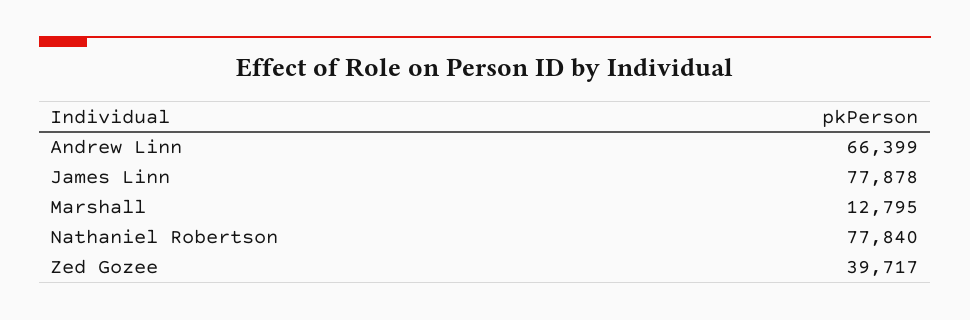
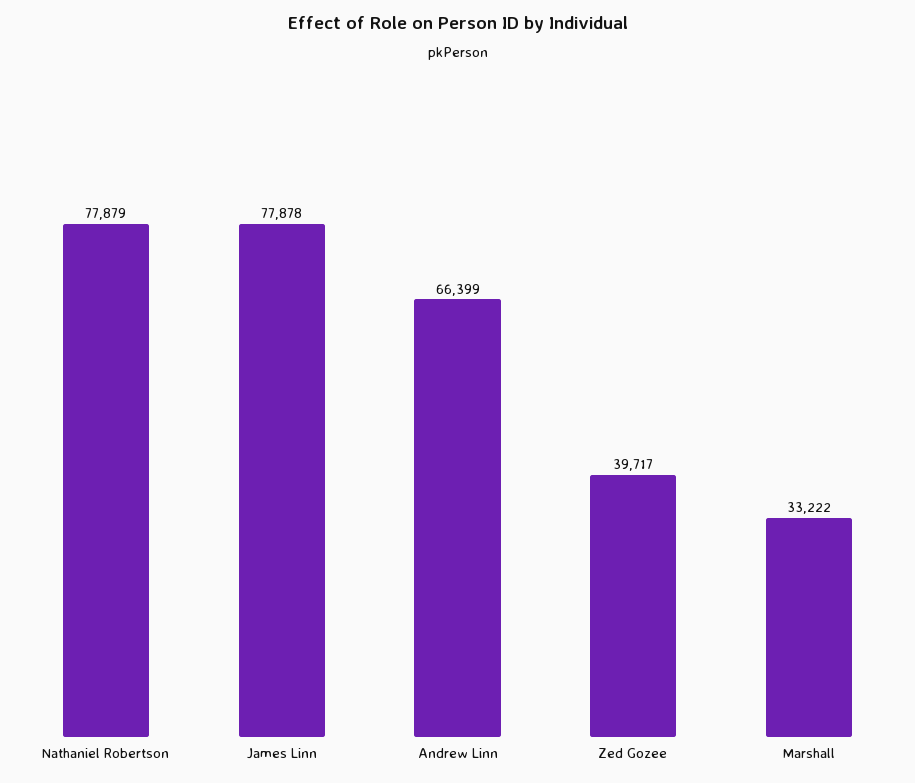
  {
    "Andrew Linn": 66399,
    "James Linn": 77878,
-   "Marshall": 12795,
+   "Marshall": 33222,
-   "Nathaniel Robertson": 77840,
+   "Nathaniel Robertson": 77879,
    "Zed Gozee": 39717
  }

